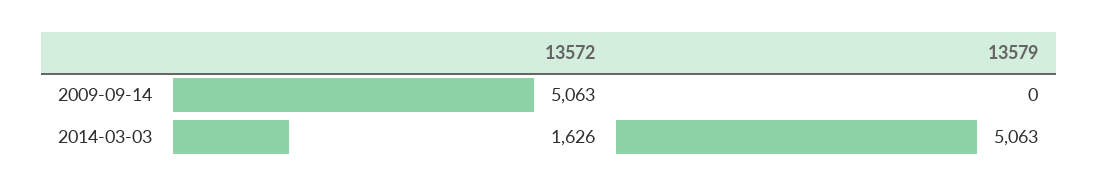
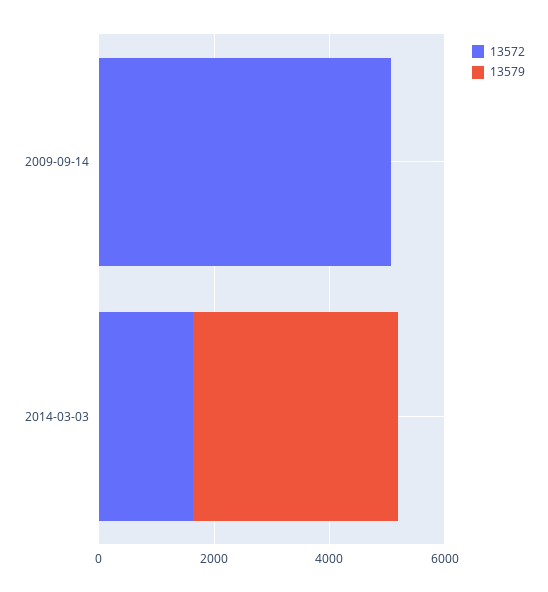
  {
    "13572": {
      "2009-09-14": 5063,
      "2014-03-03": 1626
    },
    "13579": {
      "2009-09-14": 0,
-     "2014-03-03": 5063
+     "2014-03-03": 3500
    }
  }

